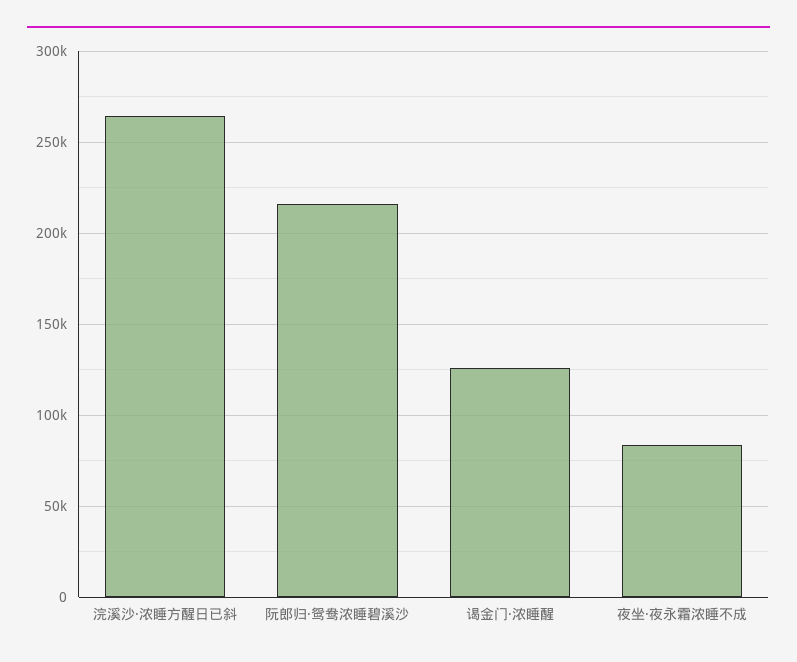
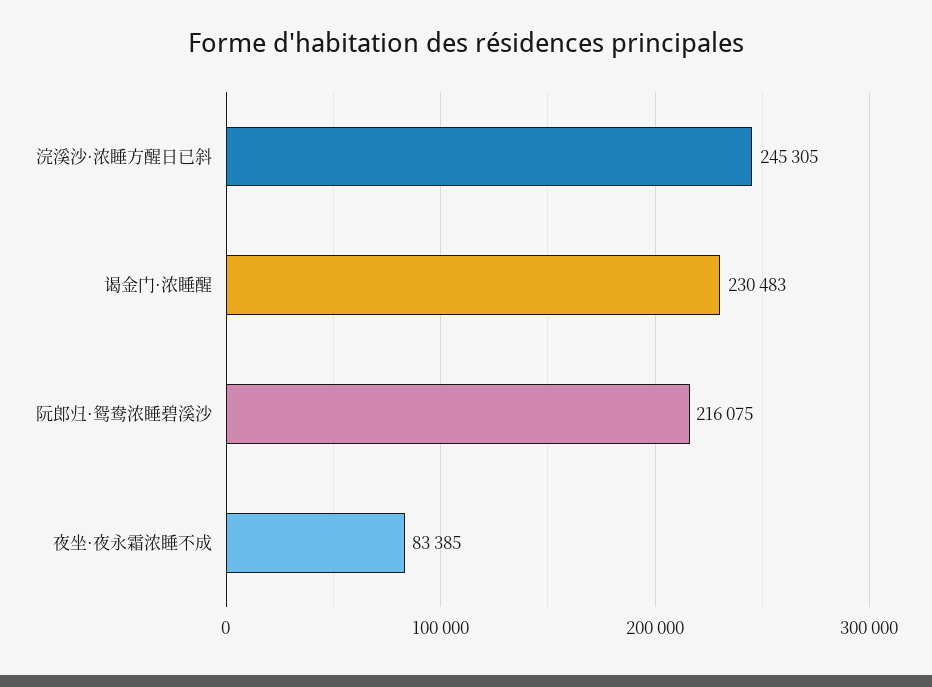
  {
-   "浣溪沙·浓睡方醒日已斜": 265000,
+   "浣溪沙·浓睡方醒日已斜": 245305,
    "阮郎归·鸳鸯浓睡碧溪沙": 216075,
-   "谒金门·浓睡醒": 125000,
+   "谒金门·浓睡醒": 230483,
    "夜坐·夜永霜浓睡不成": 83385
  }

